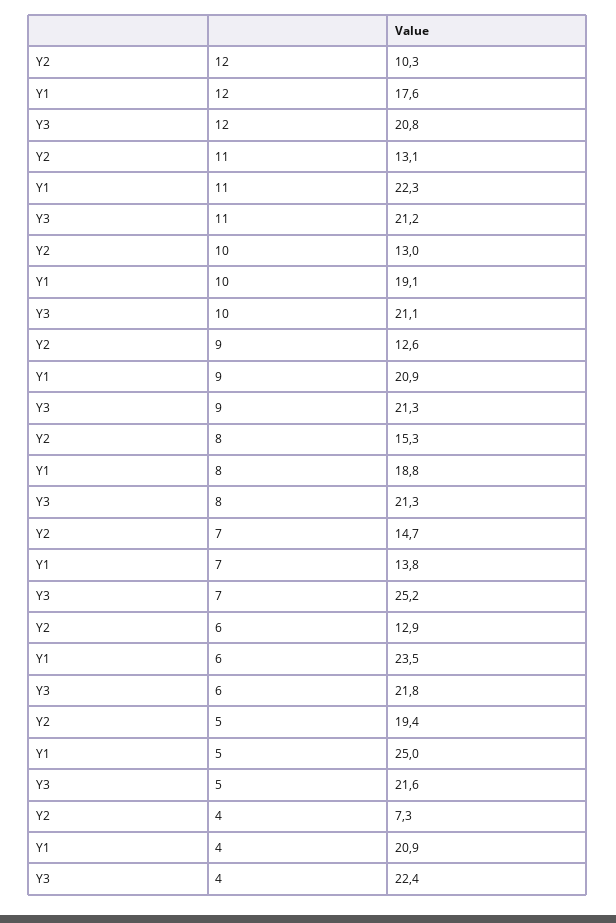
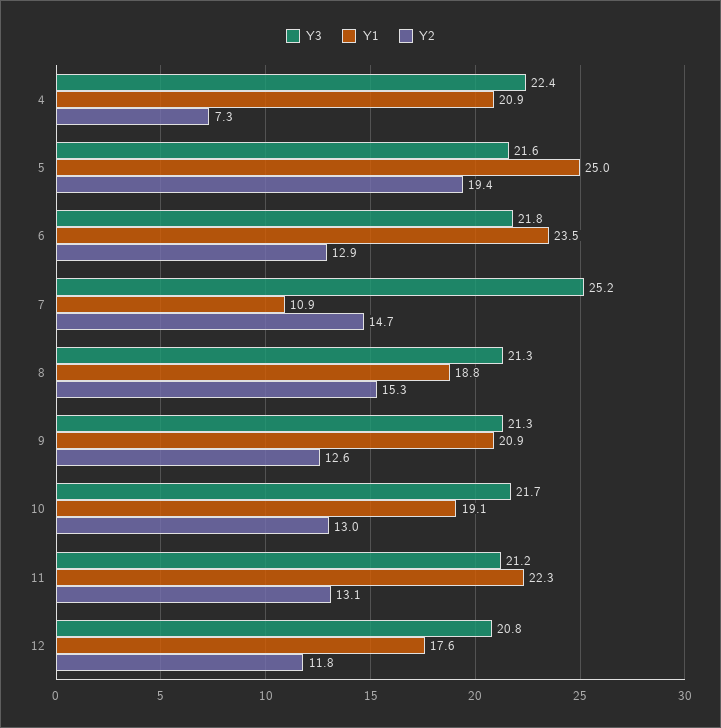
  {
    "Y2": {
-     "12": 10.3,
+     "12": 11.8,
      "11": 13.1,
      "10": 13,
      "9": 12.6,
      "8": 15.3,
      "7": 14.7,
      "6": 12.9,
      "5": 19.4,
      "4": 7.3
    },
    "Y1": {
      "12": 17.6,
      "11": 22.3,
      "10": 19.1,
      "9": 20.9,
      "8": 18.8,
-     "7": 13.8,
+     "7": 10.9,
      "6": 23.5,
      "5": 25,
      "4": 20.9
    },
    "Y3": {
      "12": 20.8,
      "11": 21.2,
-     "10": 21.1,
+     "10": 21.7,
      "9": 21.3,
      "8": 21.3,
      "7": 25.2,
      "6": 21.8,
      "5": 21.6,
      "4": 22.4
    }
  }

